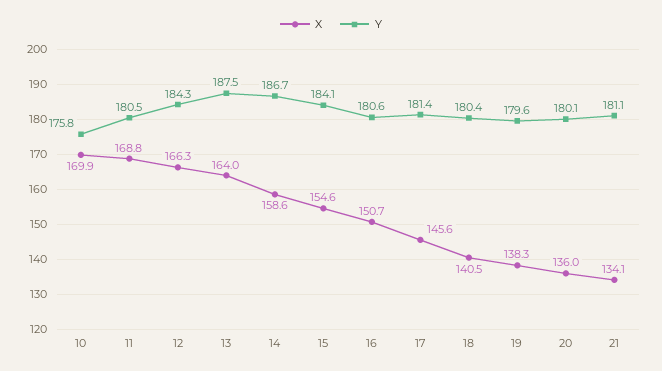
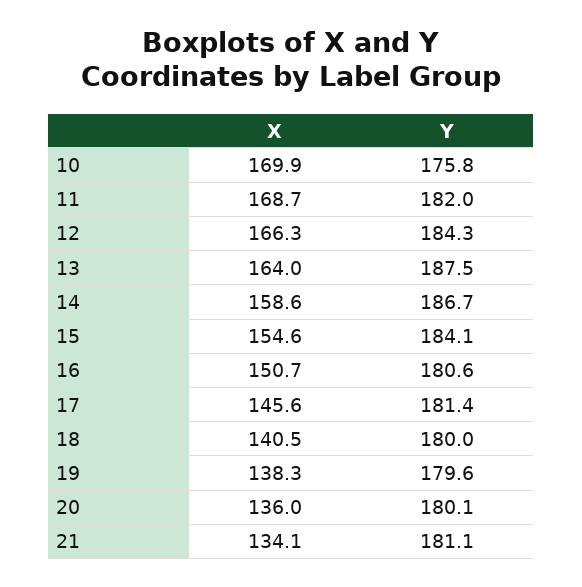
  {
    "X": {
      "10": 169.9,
-     "11": 168.8,
+     "11": 168.7,
      "12": 166.3,
      "13": 164,
      "14": 158.6,
      "15": 154.6,
      "16": 150.7,
      "17": 145.6,
      "18": 140.5,
      "19": 138.3,
      "20": 136,
      "21": 134.1
    },
    "Y": {
      "10": 175.8,
-     "11": 180.5,
+     "11": 182,
      "12": 184.3,
      "13": 187.5,
      "14": 186.7,
      "15": 184.1,
      "16": 180.6,
      "17": 181.4,
-     "18": 180.4,
+     "18": 180,
      "19": 179.6,
      "20": 180.1,
      "21": 181.1
    }
  }

